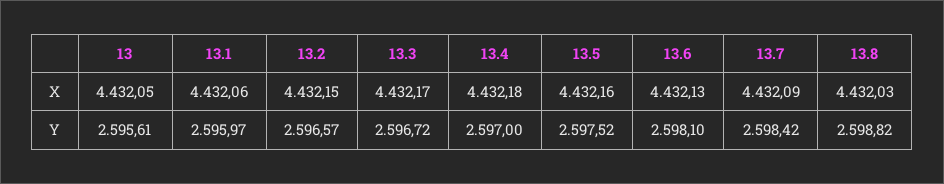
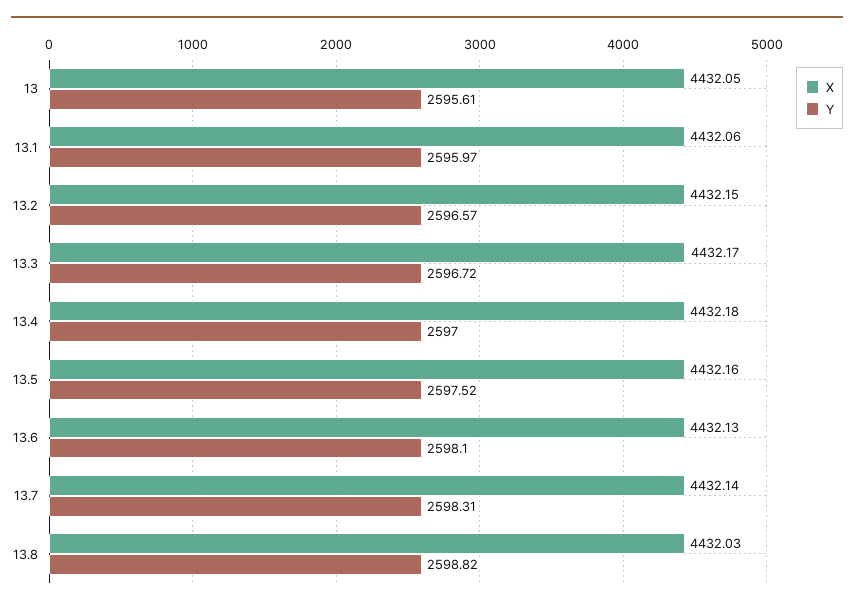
  {
    "X": {
      "13": 4432.05,
      "13.1": 4432.06,
      "13.2": 4432.15,
      "13.3": 4432.17,
      "13.4": 4432.18,
      "13.5": 4432.16,
      "13.6": 4432.13,
-     "13.7": 4432.09,
+     "13.7": 4432.14,
      "13.8": 4432.03
    },
    "Y": {
      "13": 2595.61,
      "13.1": 2595.97,
      "13.2": 2596.57,
      "13.3": 2596.72,
      "13.4": 2597,
      "13.5": 2597.52,
      "13.6": 2598.1,
-     "13.7": 2598.42,
+     "13.7": 2598.31,
      "13.8": 2598.82
    }
  }

